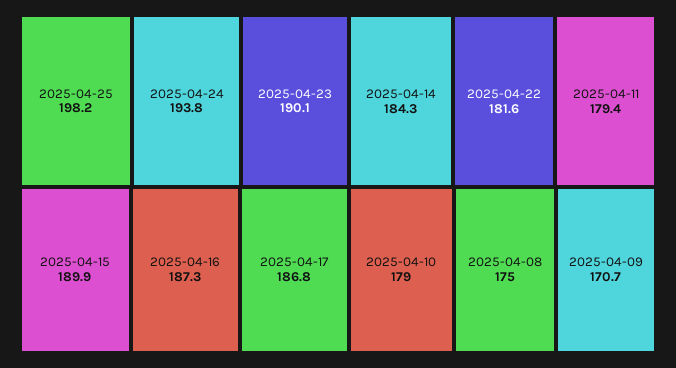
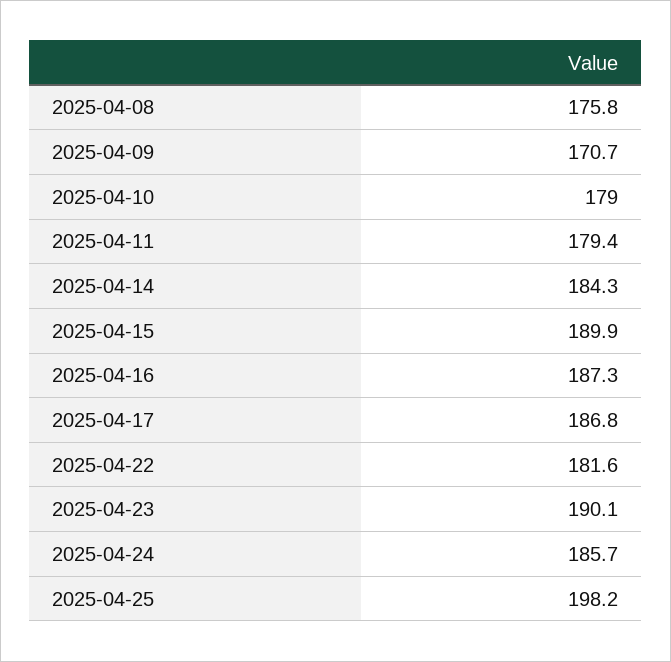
  {
    "2025-04-25": 198.2,
-   "2025-04-24": 193.8,
+   "2025-04-24": 185.7,
    "2025-04-23": 190.1,
    "2025-04-15": 189.9,
    "2025-04-16": 187.3,
    "2025-04-17": 186.8,
    "2025-04-14": 184.3,
    "2025-04-22": 181.6,
    "2025-04-11": 179.4,
    "2025-04-10": 179,
-   "2025-04-08": 175,
+   "2025-04-08": 175.8,
    "2025-04-09": 170.7
  }

